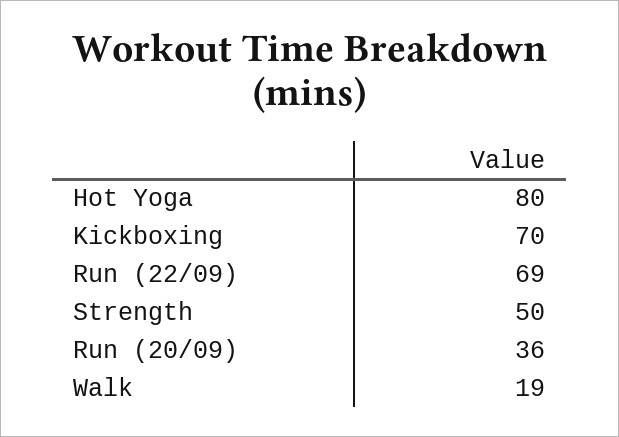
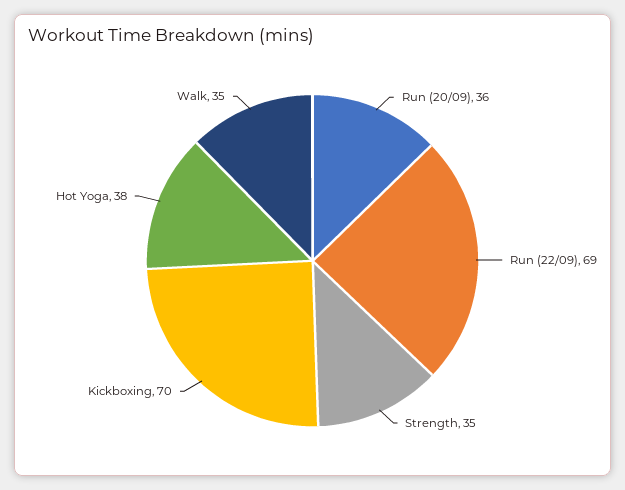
  {
-   "Hot Yoga": 80,
+   "Hot Yoga": 38,
    "Kickboxing": 70,
    "Run (22/09)": 69,
-   "Strength": 50,
+   "Strength": 35,
    "Run (20/09)": 36,
-   "Walk": 19
+   "Walk": 35
  }

